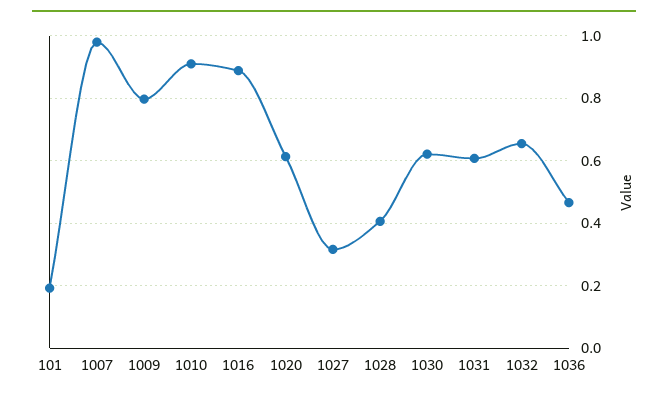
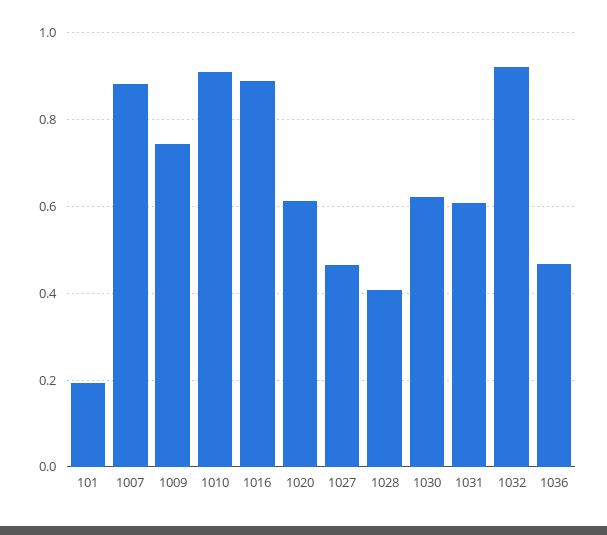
  {
    "101": 0.2,
-   "1007": 0.98,
+   "1007": 0.88,
-   "1009": 0.8,
+   "1009": 0.74,
    "1010": 0.92,
    "1016": 0.88,
    "1020": 0.62,
-   "1027": 0.32,
+   "1027": 0.46,
    "1028": 0.4,
    "1030": 0.62,
    "1031": 0.6,
-   "1032": 0.66,
+   "1032": 0.92,
    "1036": 0.46
  }

